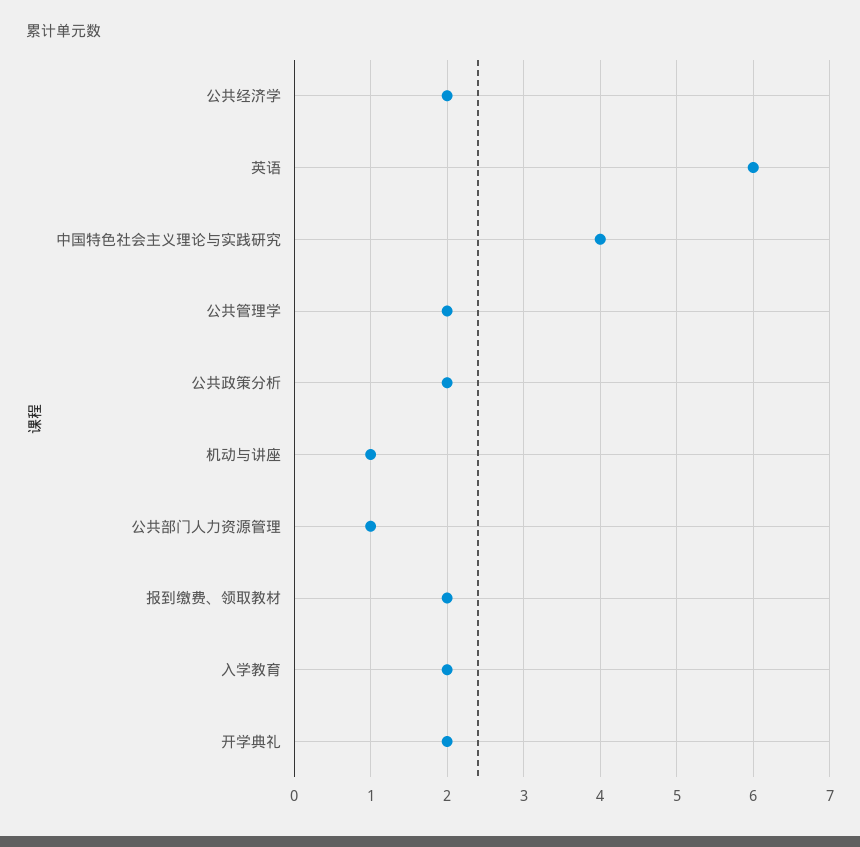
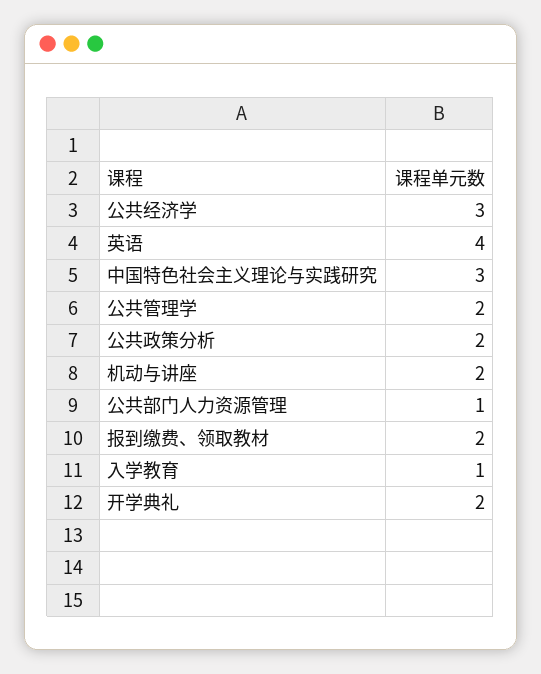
  {
-   "公共经济学": 2,
+   "公共经济学": 3,
-   "英语": 6,
+   "英语": 4,
-   "中国特色社会主义理论与实践研究": 4,
+   "中国特色社会主义理论与实践研究": 3,
    "公共管理学": 2,
    "公共政策分析": 2,
-   "机动与讲座": 1,
+   "机动与讲座": 2,
    "公共部门人力资源管理": 1,
    "报到缴费、领取教材": 2,
-   "入学教育": 2,
+   "入学教育": 1,
    "开学典礼": 2
  }

